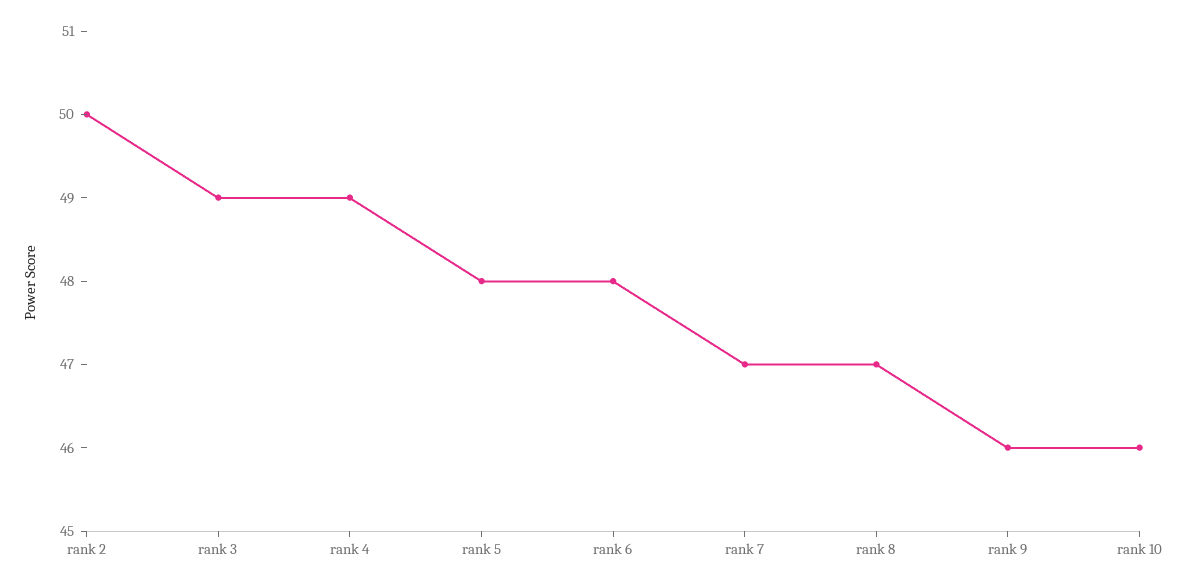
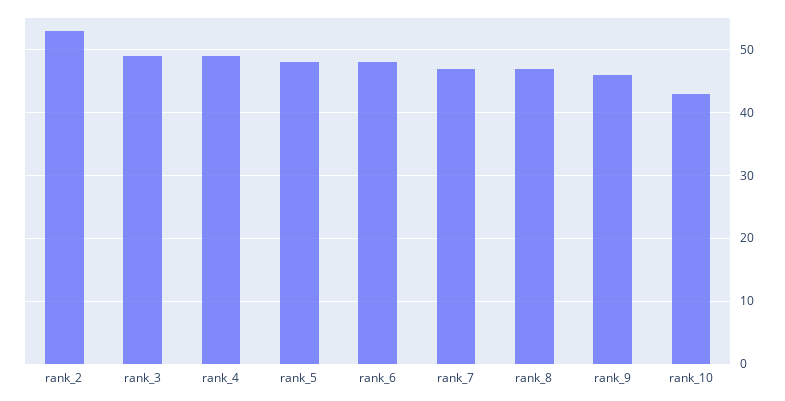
  {
-   "rank 2": 50,
+   "rank 2": 53,
    "rank 3": 49,
    "rank 4": 49,
    "rank 5": 48,
    "rank 6": 48,
    "rank 7": 47,
    "rank 8": 47,
    "rank 9": 46,
-   "rank 10": 46
+   "rank 10": 43
  }

